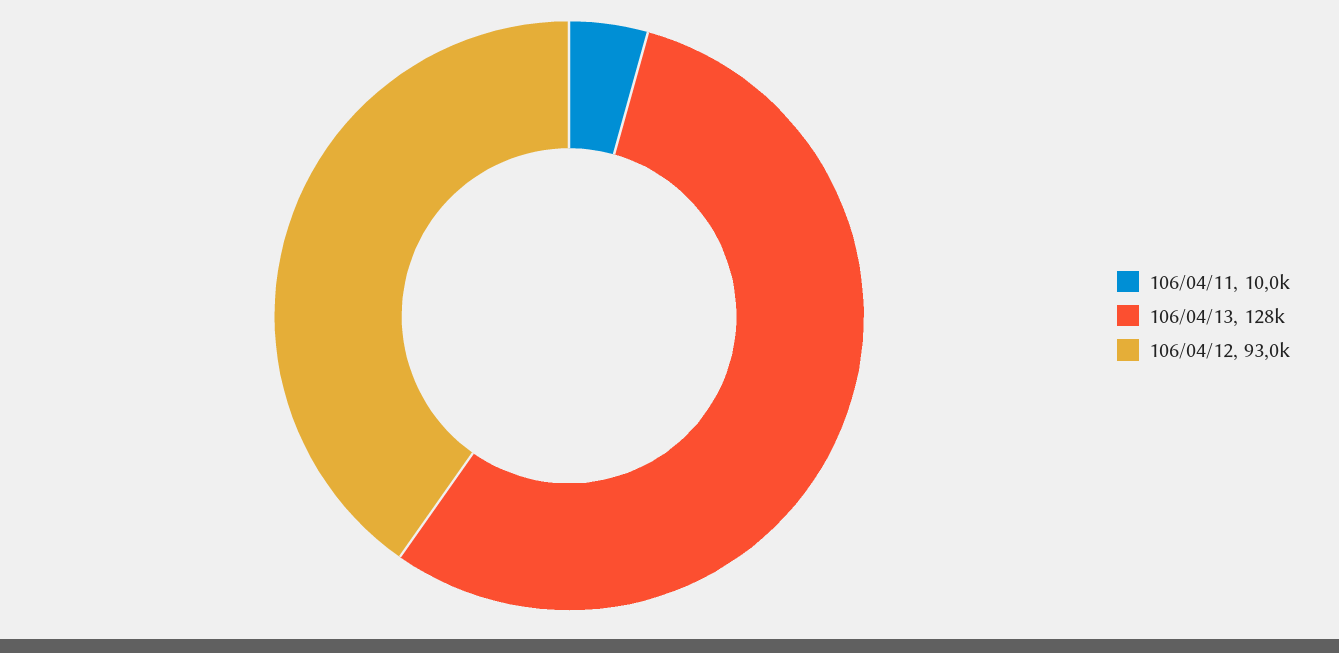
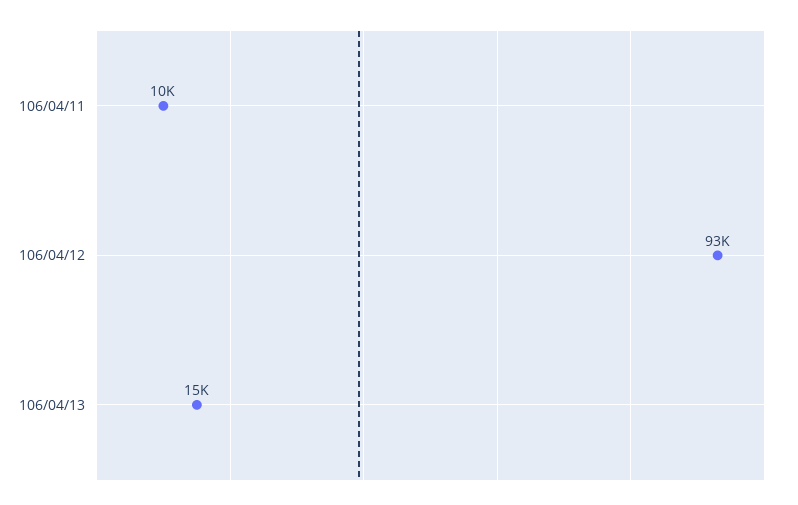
  {
    "106/04/11": 10000,
-   "106/04/13": 128000,
+   "106/04/13": 15000,
    "106/04/12": 93000
  }

